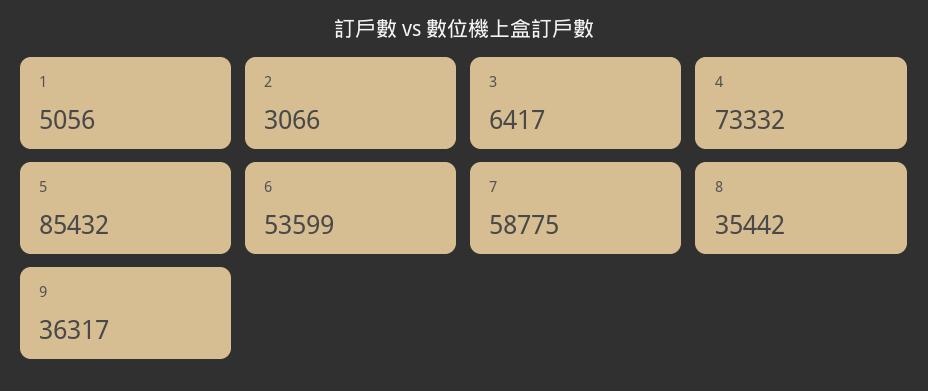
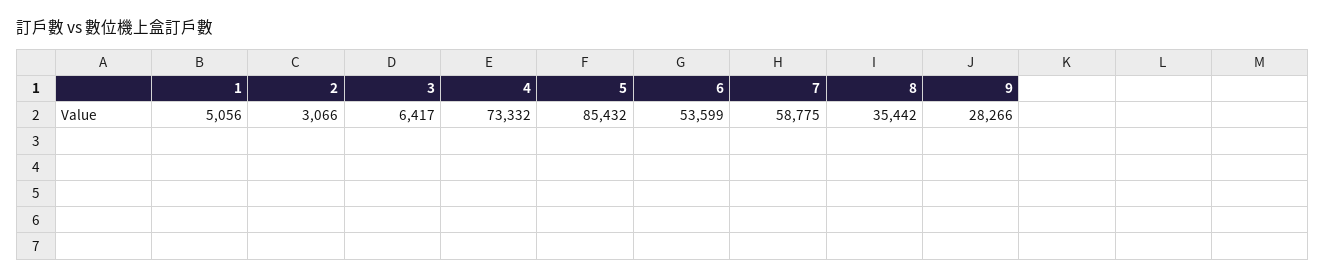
  {
    "1": 5056,
    "2": 3066,
    "3": 6417,
    "4": 73332,
    "5": 85432,
    "6": 53599,
    "7": 58775,
    "8": 35442,
-   "9": 36317
+   "9": 28266
  }

